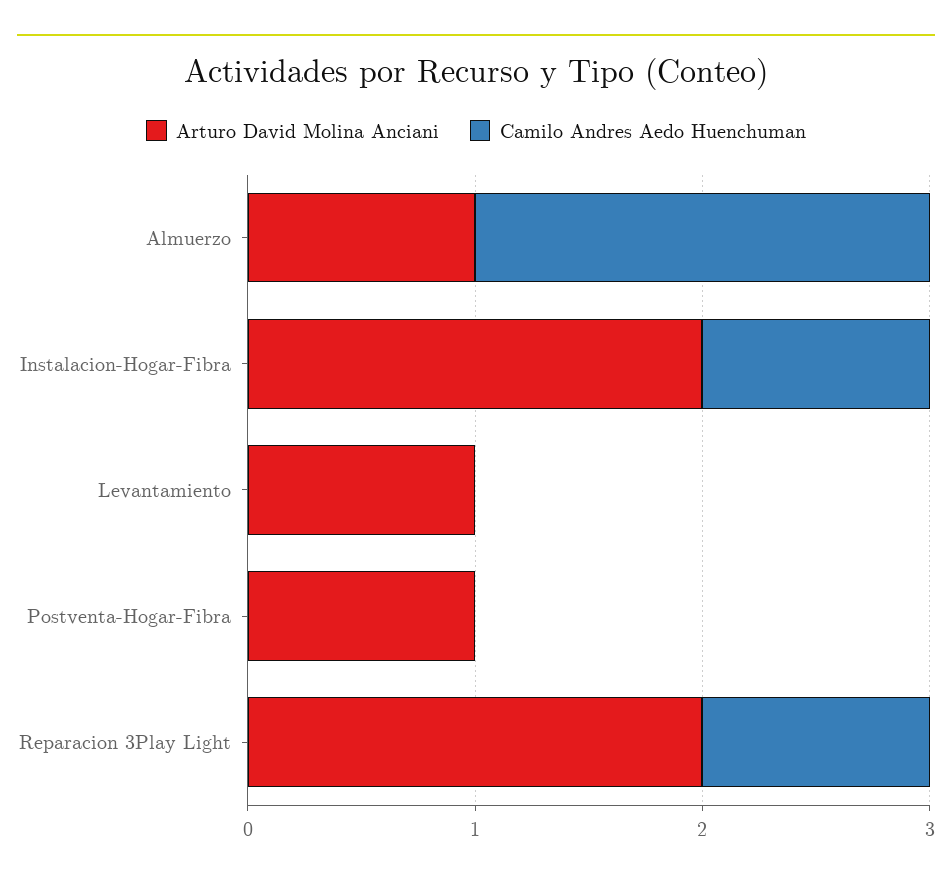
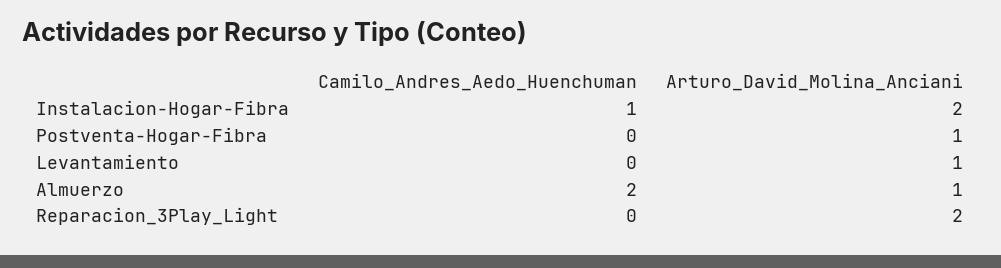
  {
    "Arturo David Molina Anciani": {
      "Almuerzo": 1,
      "Instalacion-Hogar-Fibra": 2,
      "Levantamiento": 1,
      "Postventa-Hogar-Fibra": 1,
      "Reparacion 3Play Light": 2
    },
    "Camilo Andres Aedo Huenchuman": {
      "Almuerzo": 2,
      "Instalacion-Hogar-Fibra": 1,
      "Levantamiento": 0,
      "Postventa-Hogar-Fibra": 0,
-     "Reparacion 3Play Light": 1
+     "Reparacion 3Play Light": 0
    }
  }

